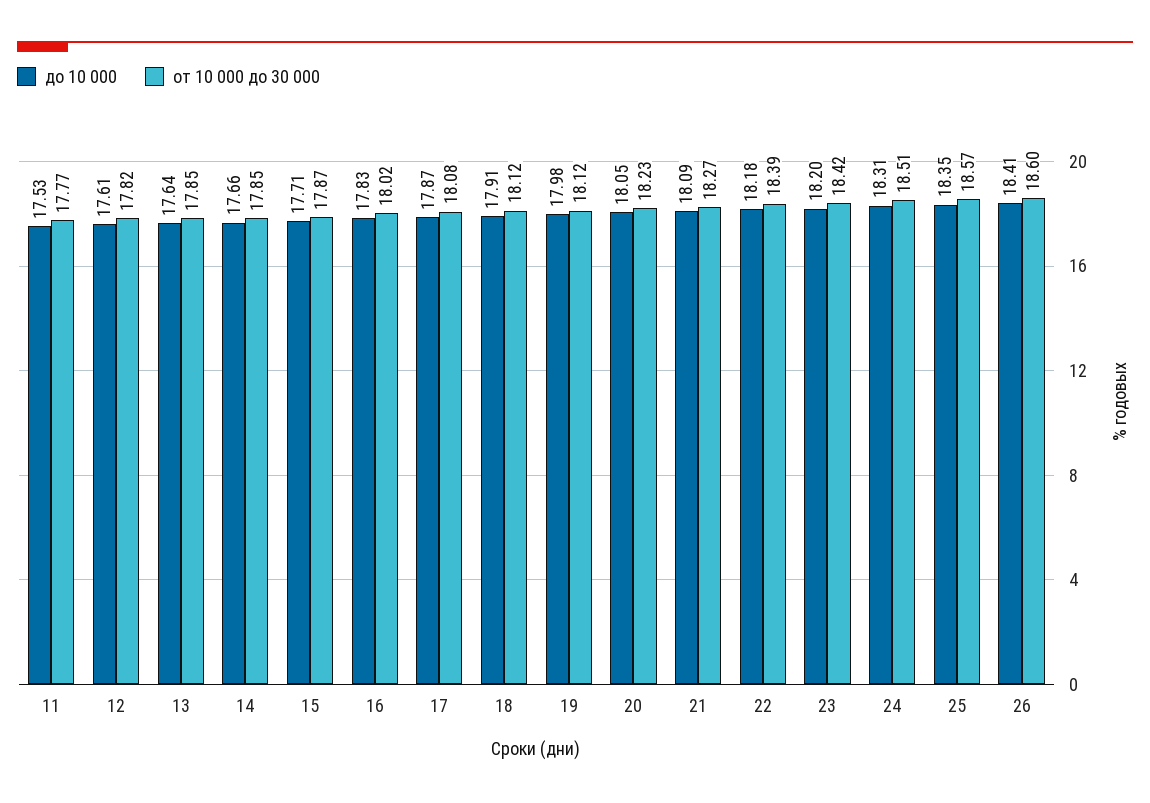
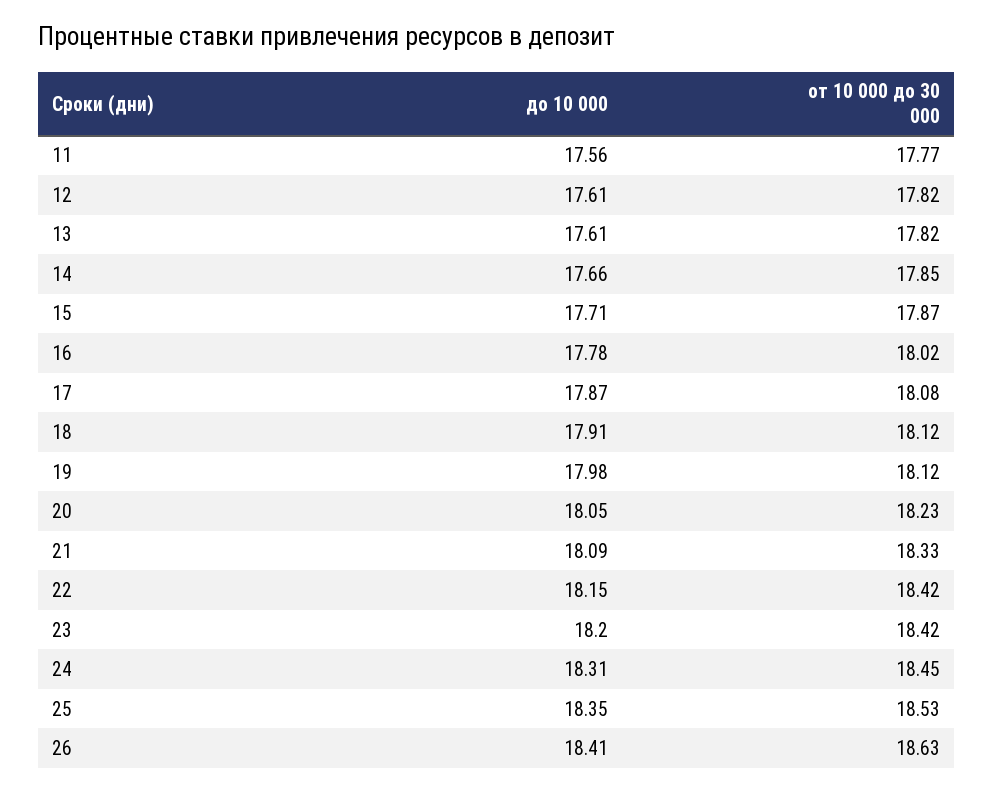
  {
    "до 10 000": {
-     "11": 17.53,
+     "11": 17.56,
      "12": 17.61,
-     "13": 17.64,
+     "13": 17.61,
      "14": 17.66,
      "15": 17.71,
-     "16": 17.83,
+     "16": 17.78,
      "17": 17.87,
      "18": 17.91,
      "19": 17.98,
      "20": 18.05,
      "21": 18.09,
-     "22": 18.18,
+     "22": 18.15,
      "23": 18.2,
      "24": 18.31,
      "25": 18.35,
      "26": 18.41
    },
    "от 10 000 до 30 000": {
      "11": 17.77,
      "12": 17.82,
-     "13": 17.85,
+     "13": 17.82,
      "14": 17.85,
      "15": 17.87,
      "16": 18.02,
      "17": 18.08,
      "18": 18.12,
      "19": 18.12,
      "20": 18.23,
-     "21": 18.27,
+     "21": 18.33,
-     "22": 18.39,
+     "22": 18.42,
      "23": 18.42,
-     "24": 18.51,
+     "24": 18.45,
-     "25": 18.57,
+     "25": 18.53,
-     "26": 18.6
+     "26": 18.63
    }
  }

